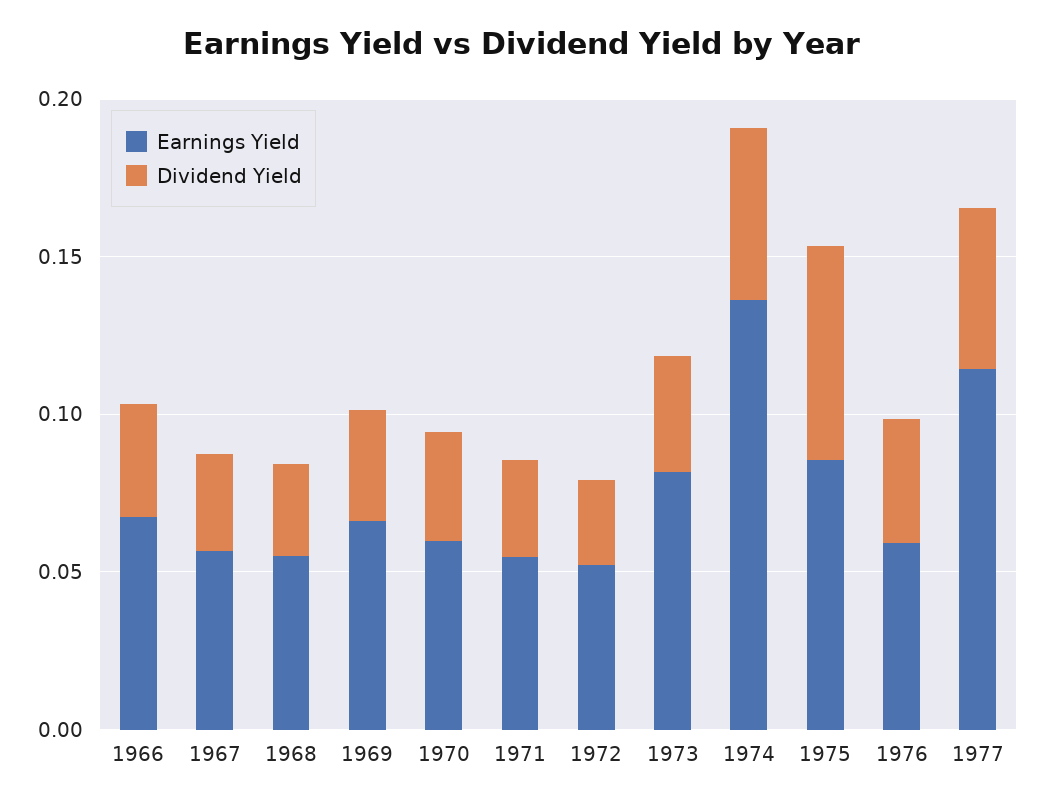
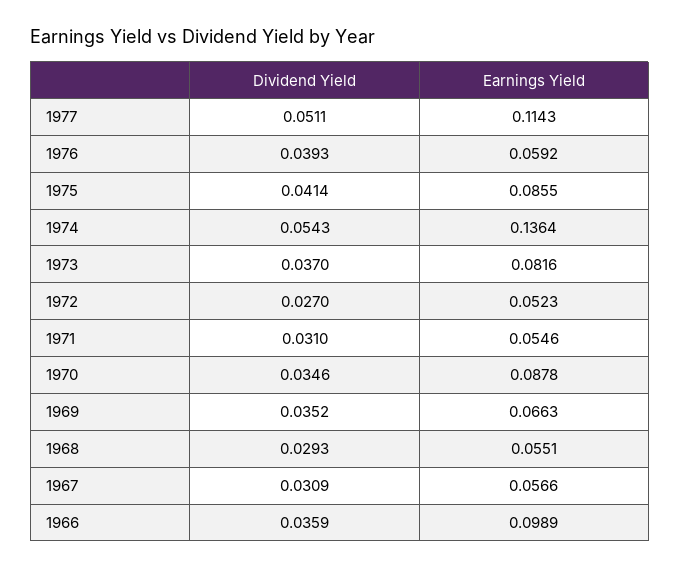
  {
    "Earnings Yield": {
-     "1966": 0.07,
+     "1966": 0.0989,
      "1967": 0.0566,
      "1968": 0.0551,
      "1969": 0.0663,
-     "1970": 0.06,
+     "1970": 0.0878,
      "1971": 0.0546,
      "1972": 0.0523,
      "1973": 0.0816,
      "1974": 0.1364,
      "1975": 0.0855,
      "1976": 0.0592,
      "1977": 0.1143
    },
    "Dividend Yield": {
      "1966": 0.0359,
      "1967": 0.0309,
      "1968": 0.0293,
      "1969": 0.0352,
      "1970": 0.0346,
      "1971": 0.031,
      "1972": 0.027,
      "1973": 0.037,
      "1974": 0.0543,
-     "1975": 0.07,
+     "1975": 0.0414,
      "1976": 0.0393,
      "1977": 0.0511
    }
  }

